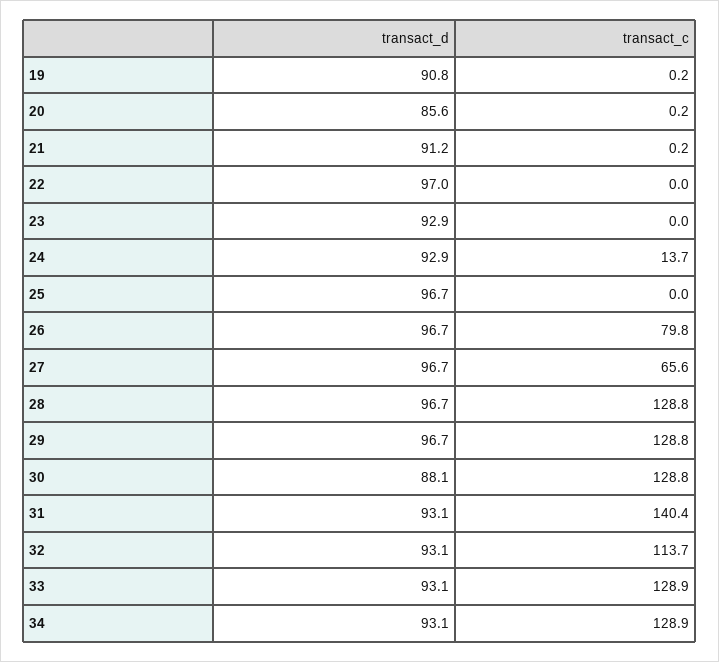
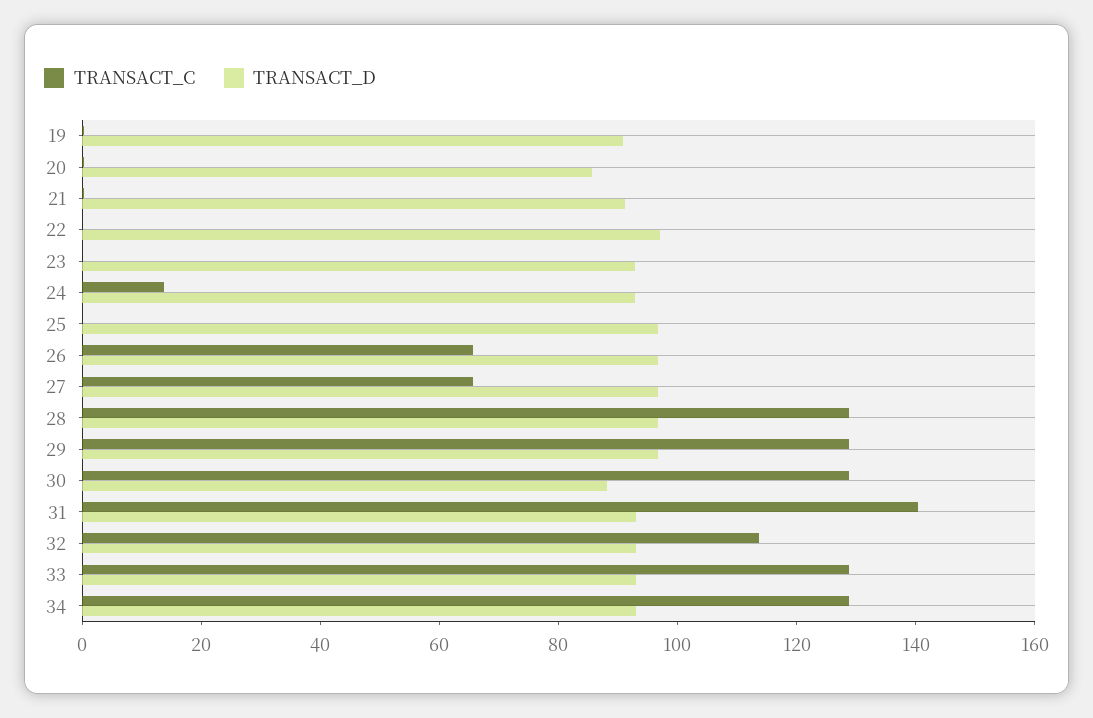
  {
    "transact_d": {
      "19": 90.8,
      "20": 85.6,
      "21": 91.2,
      "22": 97,
      "23": 92.9,
      "24": 92.9,
      "25": 96.7,
      "26": 96.7,
      "27": 96.7,
      "28": 96.7,
      "29": 96.7,
      "30": 88.1,
      "31": 93.1,
      "32": 93.1,
      "33": 93.1,
      "34": 93.1
    },
    "transact_c": {
      "19": 0.2,
      "20": 0.2,
      "21": 0.2,
      "22": 0,
      "23": 0,
      "24": 13.7,
      "25": 0,
-     "26": 79.8,
+     "26": 65,
      "27": 65.6,
      "28": 128.8,
      "29": 128.8,
      "30": 128.8,
      "31": 140.4,
      "32": 113.7,
      "33": 128.9,
      "34": 128.9
    }
  }

